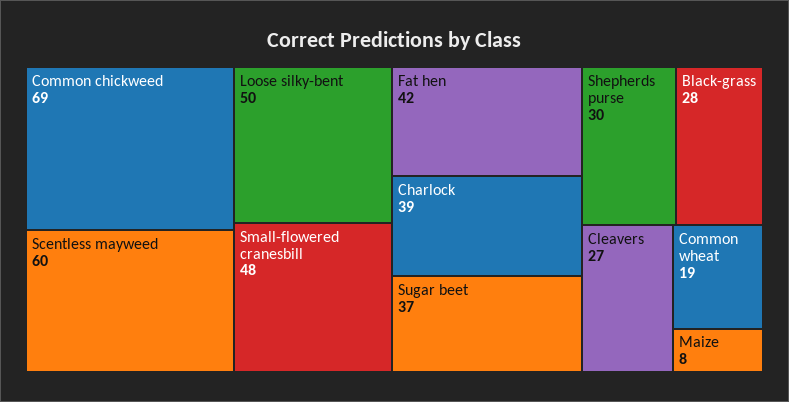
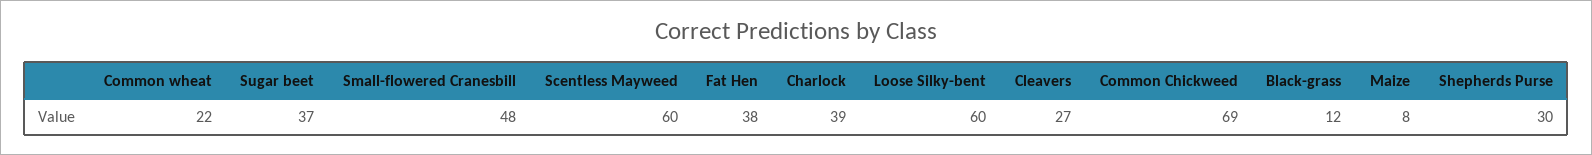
  {
    "Common chickweed": 69,
    "Scentless mayweed": 60,
-   "Loose silky-bent": 50,
+   "Loose silky-bent": 60,
    "Small-flowered cranesbill": 48,
-   "Fat hen": 42,
+   "Fat hen": 38,
    "Charlock": 39,
    "Sugar beet": 37,
    "Shepherds purse": 30,
-   "Black-grass": 28,
+   "Black-grass": 12,
    "Cleavers": 27,
-   "Common wheat": 19,
+   "Common wheat": 22,
    "Maize": 8
  }

